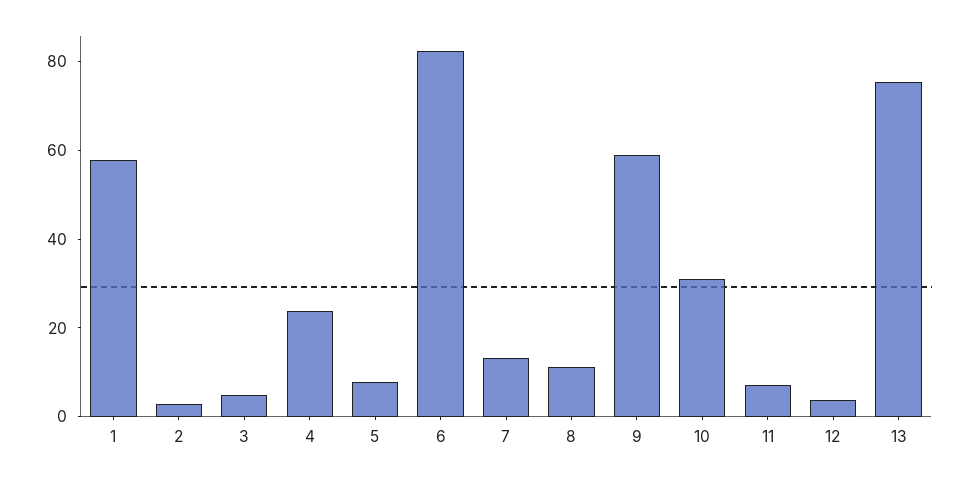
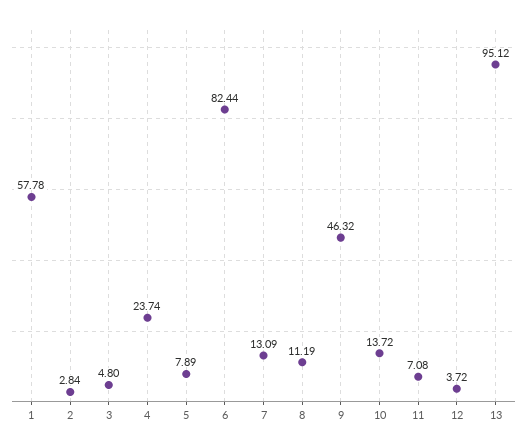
  {
    "1": 57.78,
    "2": 2.84,
    "3": 4.8,
    "4": 23.74,
    "5": 7.89,
    "6": 82.44,
    "7": 13.09,
    "8": 11.19,
-   "9": 60,
+   "9": 46.32,
-   "10": 30,
+   "10": 13.72,
    "11": 7.08,
    "12": 3.72,
-   "13": 75
+   "13": 95.12
  }

